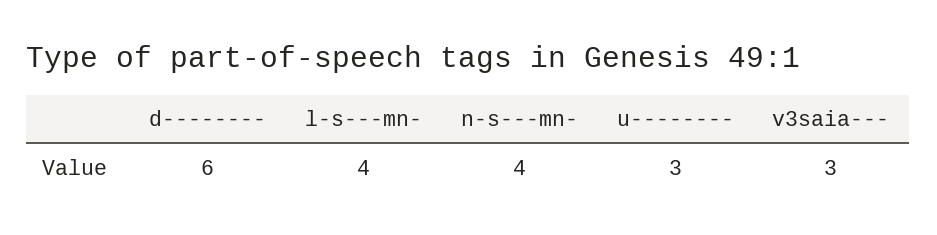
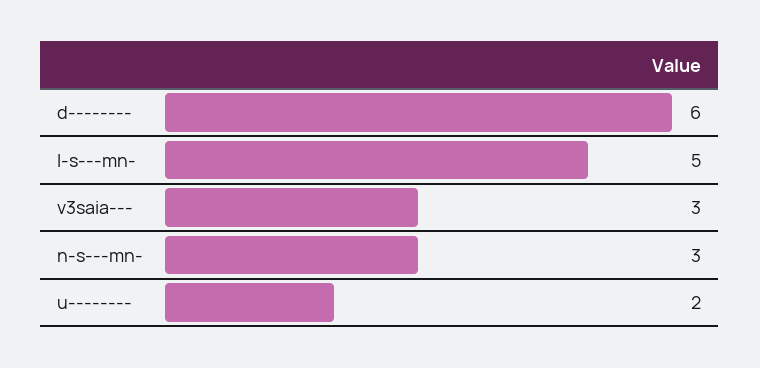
  {
    "d--------": 6,
-   "l-s---mn-": 4,
+   "l-s---mn-": 5,
-   "n-s---mn-": 4,
+   "n-s---mn-": 3,
-   "u--------": 3,
+   "u--------": 2,
    "v3saia---": 3
  }

